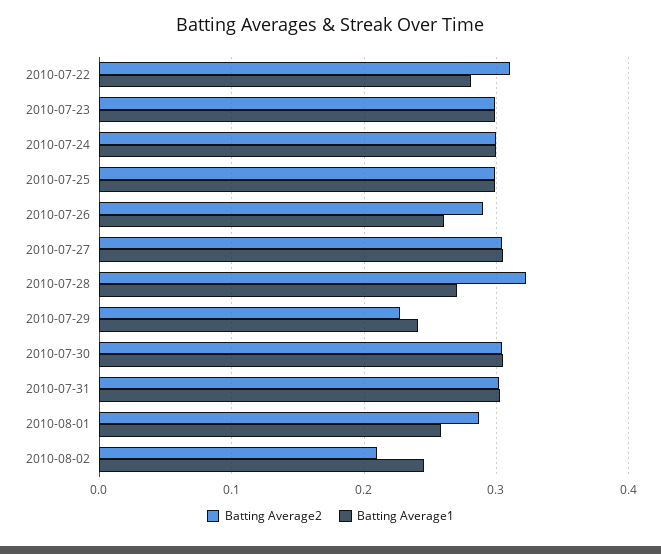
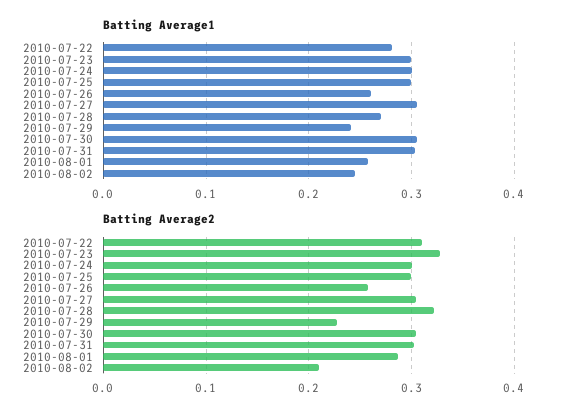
  {
    "Batting Average2": {
      "2010-07-22": 0.31,
-     "2010-07-23": 0.3,
+     "2010-07-23": 0.33,
      "2010-07-24": 0.3,
      "2010-07-25": 0.3,
-     "2010-07-26": 0.29,
+     "2010-07-26": 0.26,
      "2010-07-27": 0.3,
      "2010-07-28": 0.32,
      "2010-07-29": 0.23,
      "2010-07-30": 0.3,
      "2010-07-31": 0.3,
      "2010-08-01": 0.29,
      "2010-08-02": 0.21
    },
    "Batting Average1": {
      "2010-07-22": 0.28,
      "2010-07-23": 0.3,
      "2010-07-24": 0.3,
      "2010-07-25": 0.3,
      "2010-07-26": 0.26,
      "2010-07-27": 0.31,
      "2010-07-28": 0.27,
      "2010-07-29": 0.24,
      "2010-07-30": 0.31,
      "2010-07-31": 0.3,
      "2010-08-01": 0.26,
      "2010-08-02": 0.25
    }
  }

